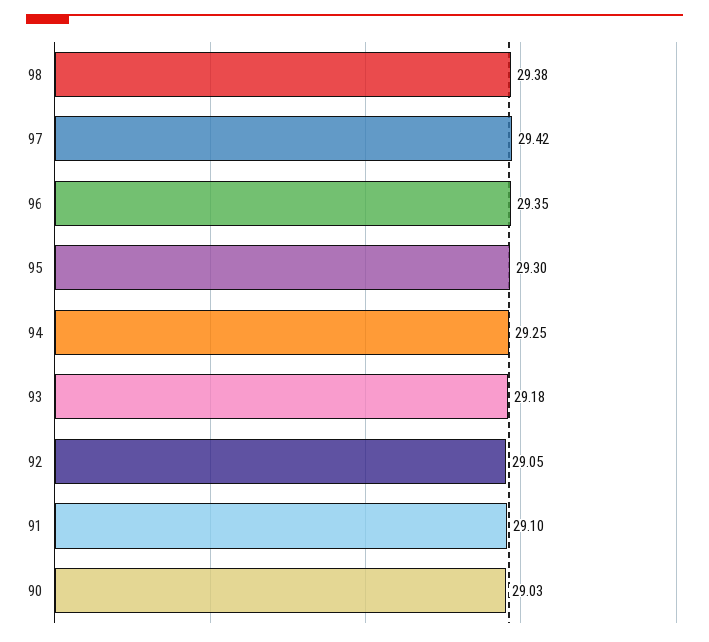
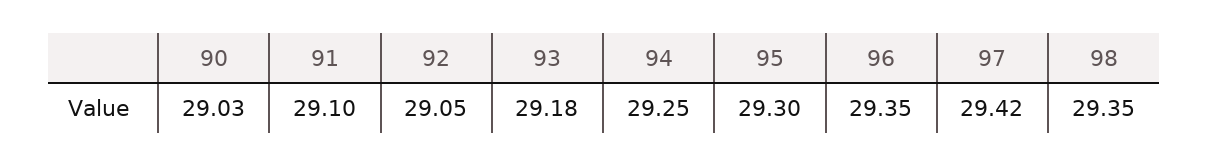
  {
-   "98": 29.38,
+   "98": 29.35,
    "97": 29.42,
    "96": 29.35,
    "95": 29.3,
    "94": 29.25,
    "93": 29.18,
    "92": 29.05,
    "91": 29.1,
    "90": 29.03
  }

